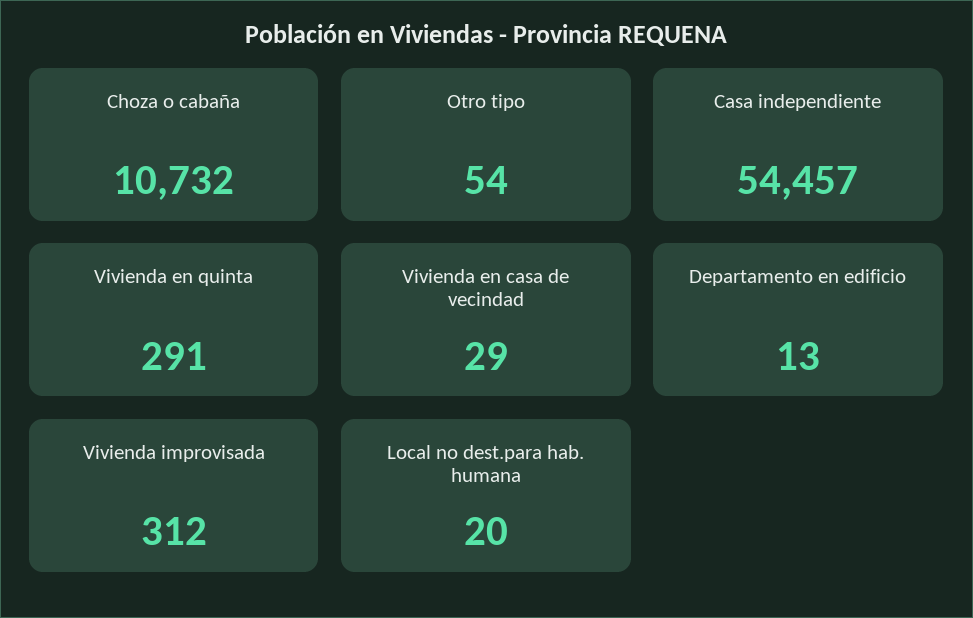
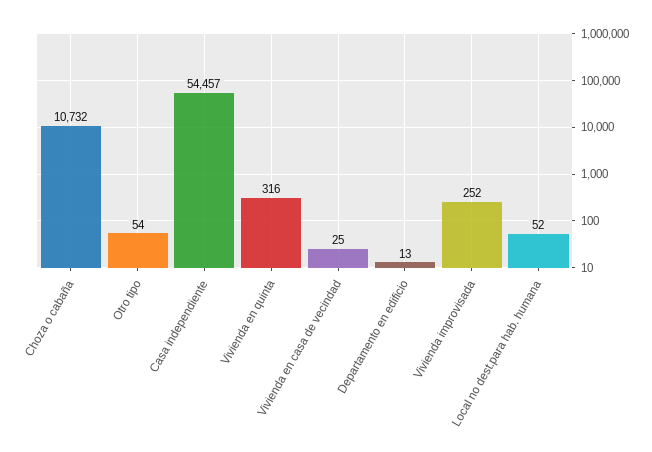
  {
    "Choza o cabaña": 10732,
    "Otro tipo": 54,
    "Casa independiente": 54457,
-   "Vivienda en quinta": 291,
+   "Vivienda en quinta": 316,
-   "Vivienda en casa de vecindad": 29,
+   "Vivienda en casa de vecindad": 25,
    "Departamento en edificio": 13,
-   "Vivienda improvisada": 312,
+   "Vivienda improvisada": 252,
-   "Local no dest.para hab. humana": 20
+   "Local no dest.para hab. humana": 52
  }

